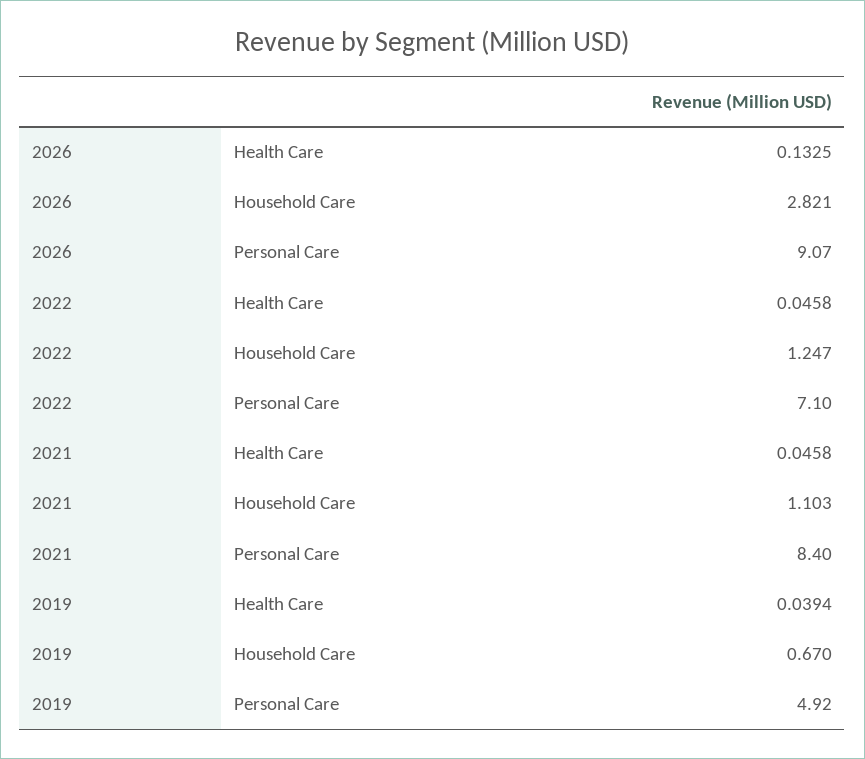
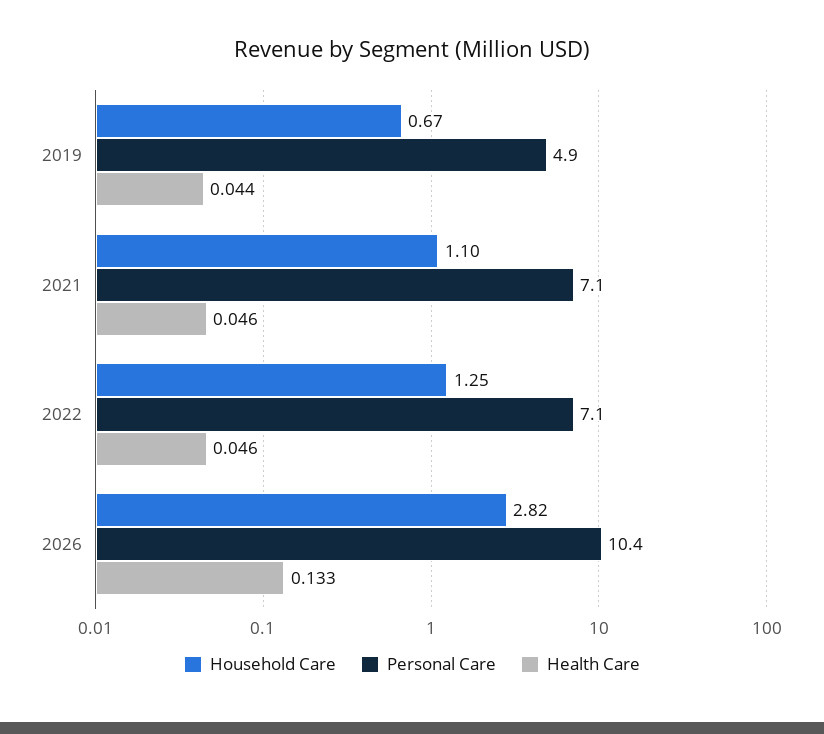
  {
    "Health Care": {
      "2026": 0.1325,
      "2022": 0.0458,
      "2021": 0.0458,
-     "2019": 0.0394
+     "2019": 0.044
    },
    "Household Care": {
      "2026": 2.821,
      "2022": 1.247,
      "2021": 1.103,
      "2019": 0.67
    },
    "Personal Care": {
-     "2026": 9.07,
+     "2026": 10.4,
      "2022": 7.1,
-     "2021": 8.4,
+     "2021": 7.1,
      "2019": 4.92
    }
  }

